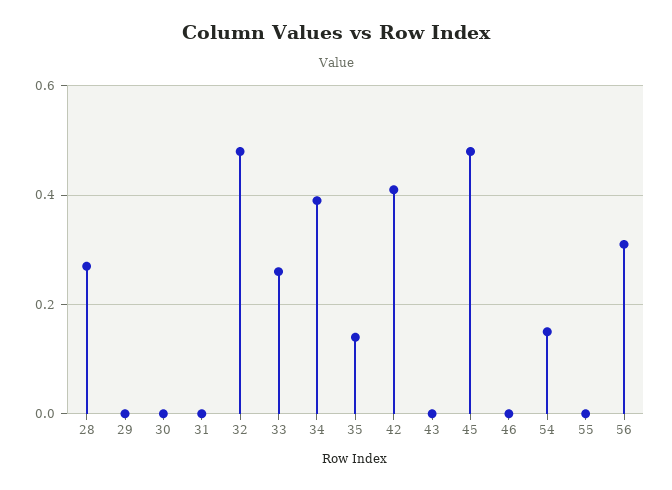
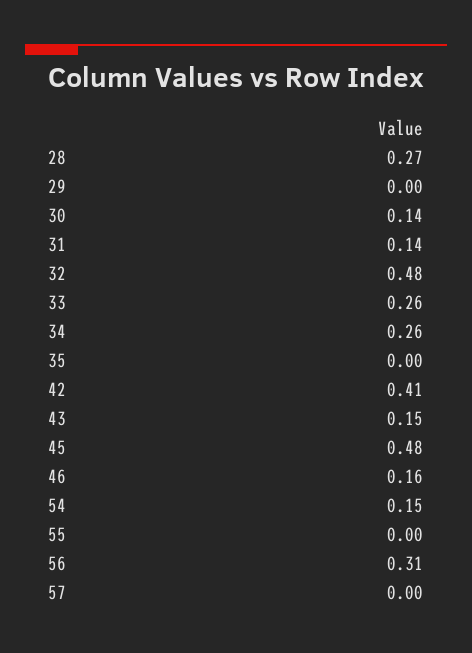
  {
    "28": 0.27,
    "29": 0,
-   "30": 0,
+   "30": 0.14,
-   "31": 0,
+   "31": 0.14,
    "32": 0.48,
    "33": 0.26,
-   "34": 0.4,
+   "34": 0.26,
-   "35": 0.15,
+   "35": 0,
    "42": 0.41,
-   "43": 0,
+   "43": 0.15,
    "45": 0.48,
-   "46": 0,
+   "46": 0.16,
    "54": 0.15,
    "55": 0,
-   "56": 0.31
+   "56": 0.31,
+   "57": 0
  }

